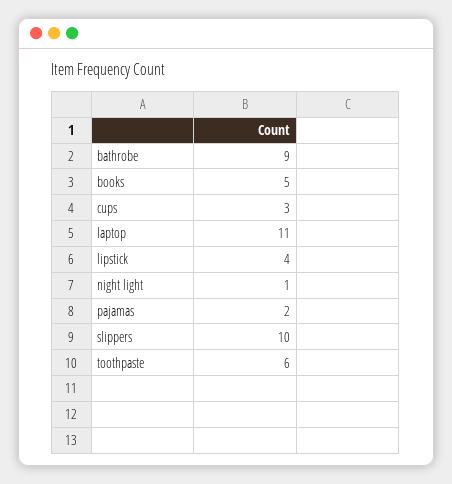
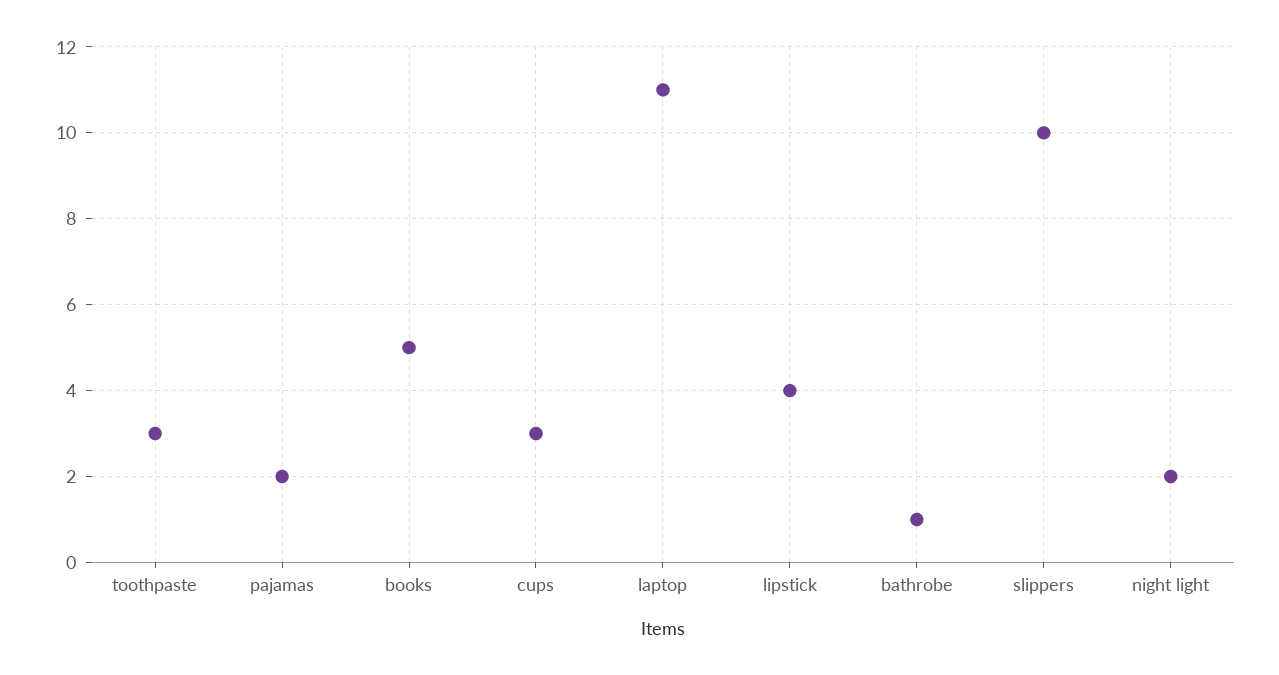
  {
-   "bathrobe": 9,
+   "bathrobe": 1,
    "books": 5,
    "cups": 3,
    "laptop": 11,
    "lipstick": 4,
-   "night light": 1,
+   "night light": 2,
    "pajamas": 2,
    "slippers": 10,
-   "toothpaste": 6
+   "toothpaste": 3
  }

